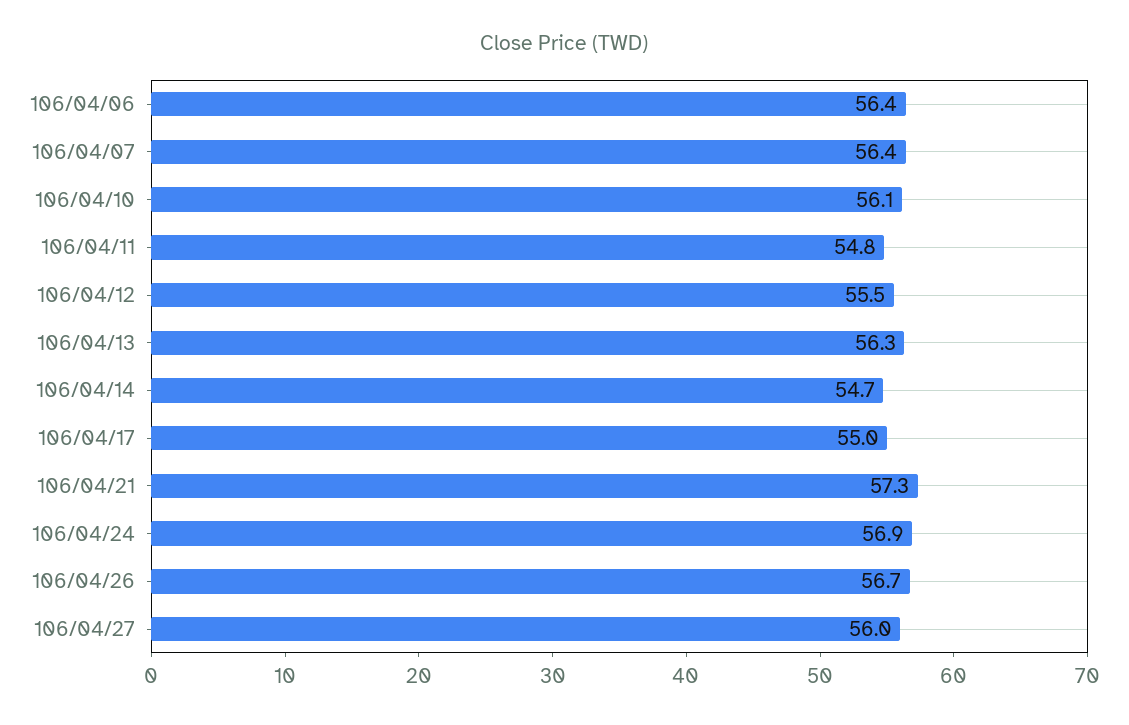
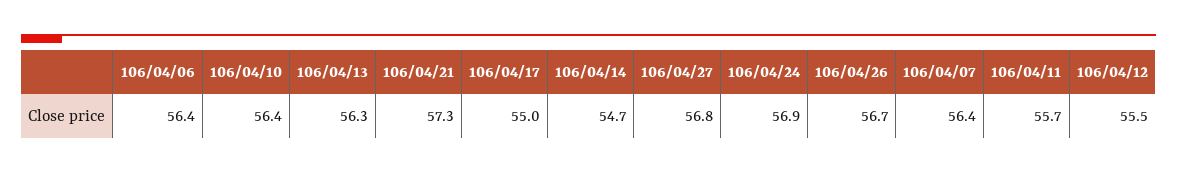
  {
    "106/04/06": 56.4,
    "106/04/07": 56.4,
-   "106/04/10": 56.1,
+   "106/04/10": 56.4,
-   "106/04/11": 54.8,
+   "106/04/11": 55.7,
    "106/04/12": 55.5,
    "106/04/13": 56.3,
    "106/04/14": 54.7,
    "106/04/17": 55,
    "106/04/21": 57.3,
    "106/04/24": 56.9,
    "106/04/26": 56.7,
-   "106/04/27": 56
+   "106/04/27": 56.8
  }

